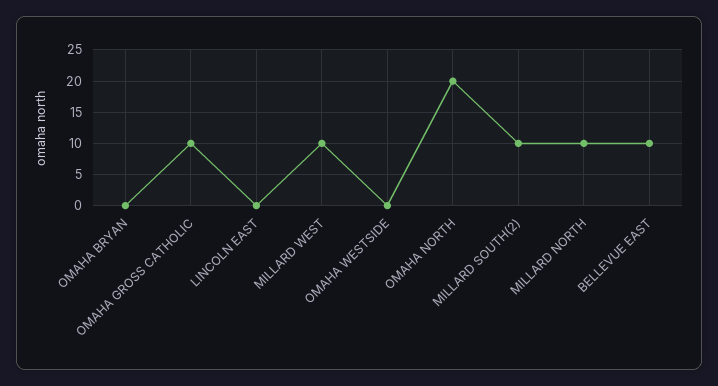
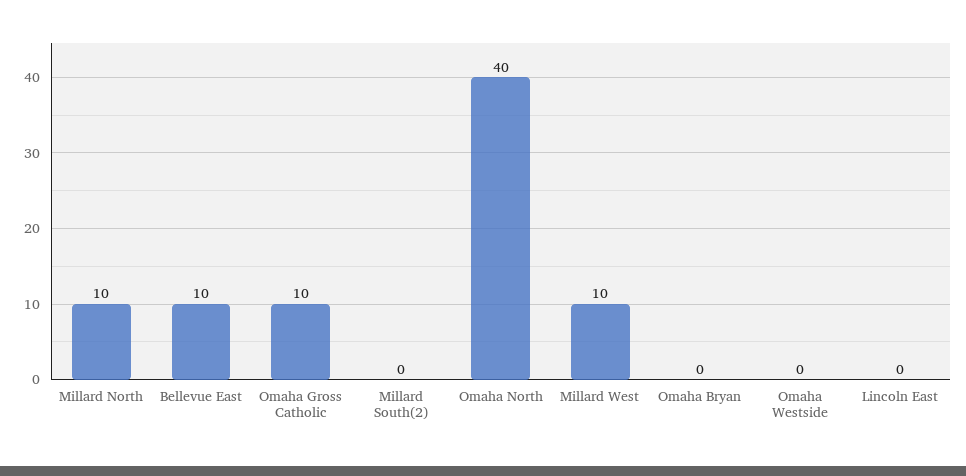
  {
    "OMAHA BRYAN": 0,
    "OMAHA GROSS CATHOLIC": 10,
    "LINCOLN EAST": 0,
    "MILLARD WEST": 10,
    "OMAHA WESTSIDE": 0,
-   "OMAHA NORTH": 20,
+   "OMAHA NORTH": 40,
-   "MILLARD SOUTH(2)": 10,
+   "MILLARD SOUTH(2)": 0,
    "MILLARD NORTH": 10,
    "BELLEVUE EAST": 10
  }

